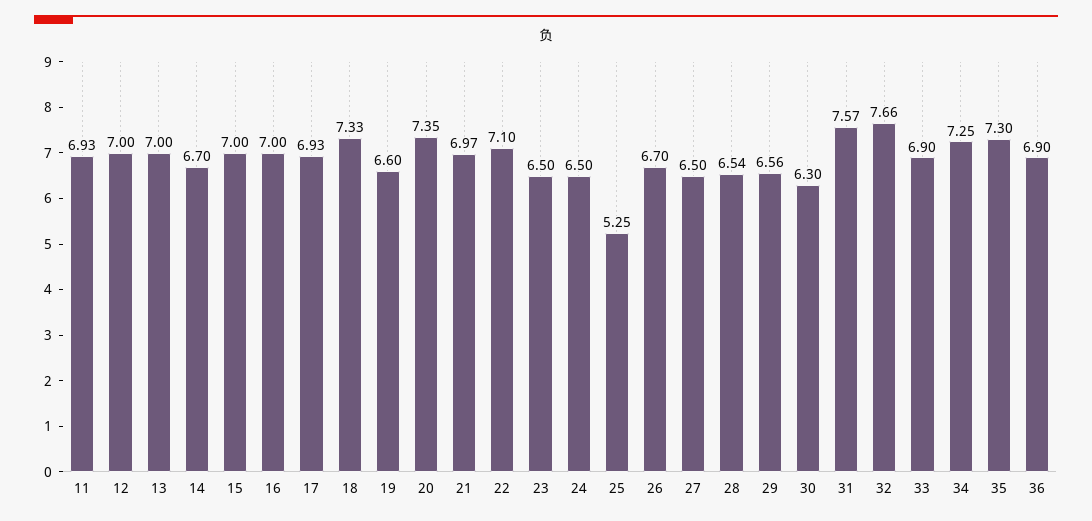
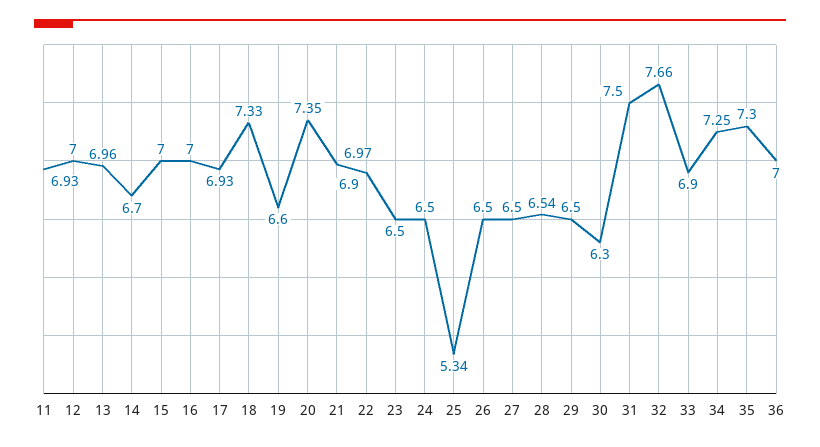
  {
    "11": 6.93,
    "12": 7,
-   "13": 7,
+   "13": 6.96,
    "14": 6.7,
    "15": 7,
    "16": 7,
    "17": 6.93,
    "18": 7.33,
    "19": 6.6,
    "20": 7.35,
    "21": 6.97,
-   "22": 7.1,
+   "22": 6.9,
    "23": 6.5,
    "24": 6.5,
-   "25": 5.25,
+   "25": 5.34,
-   "26": 6.7,
+   "26": 6.5,
    "27": 6.5,
    "28": 6.54,
-   "29": 6.56,
+   "29": 6.5,
    "30": 6.3,
-   "31": 7.57,
+   "31": 7.5,
    "32": 7.66,
    "33": 6.9,
    "34": 7.25,
    "35": 7.3,
-   "36": 6.9
+   "36": 7
  }

